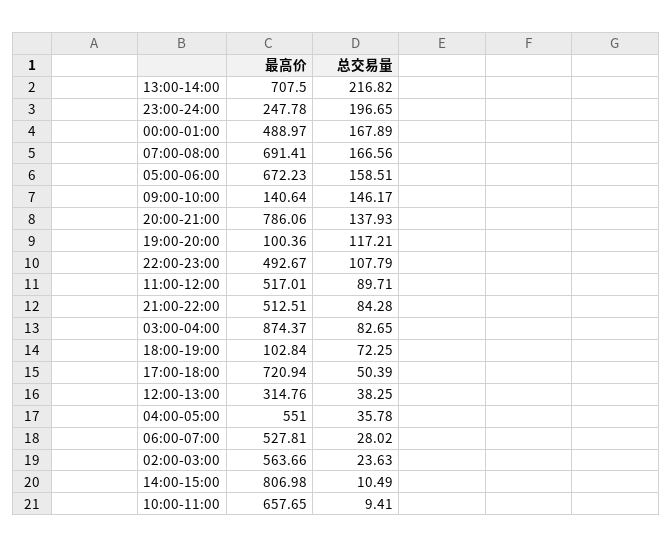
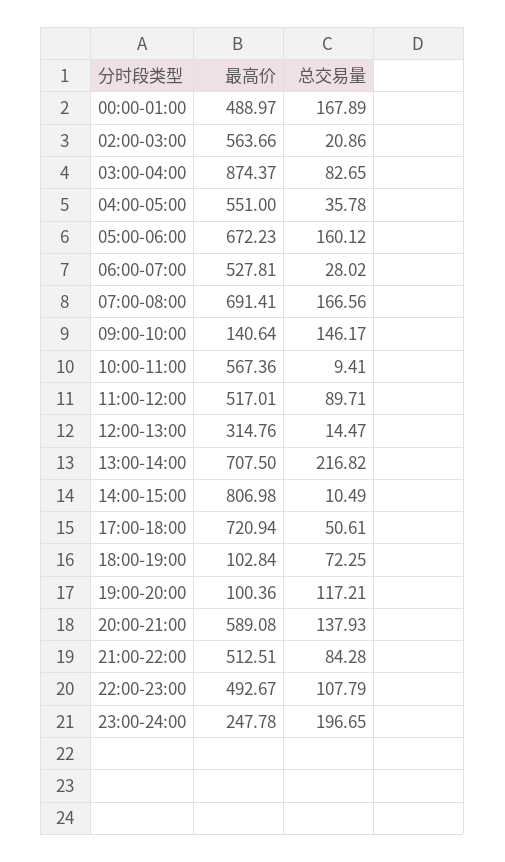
  {
    "最高价": {
      "13:00-14:00": 707.5,
      "23:00-24:00": 247.78,
      "00:00-01:00": 488.97,
      "07:00-08:00": 691.41,
      "05:00-06:00": 672.23,
      "09:00-10:00": 140.64,
-     "20:00-21:00": 786.06,
+     "20:00-21:00": 589.08,
      "19:00-20:00": 100.36,
      "22:00-23:00": 492.67,
      "11:00-12:00": 517.01,
      "21:00-22:00": 512.51,
      "03:00-04:00": 874.37,
      "18:00-19:00": 102.84,
      "17:00-18:00": 720.94,
      "12:00-13:00": 314.76,
      "04:00-05:00": 551,
      "06:00-07:00": 527.81,
      "02:00-03:00": 563.66,
      "14:00-15:00": 806.98,
-     "10:00-11:00": 657.65
+     "10:00-11:00": 567.36
    },
    "总交易量": {
      "13:00-14:00": 216.82,
      "23:00-24:00": 196.65,
      "00:00-01:00": 167.89,
      "07:00-08:00": 166.56,
-     "05:00-06:00": 158.51,
+     "05:00-06:00": 160.12,
      "09:00-10:00": 146.17,
      "20:00-21:00": 137.93,
      "19:00-20:00": 117.21,
      "22:00-23:00": 107.79,
      "11:00-12:00": 89.71,
      "21:00-22:00": 84.28,
      "03:00-04:00": 82.65,
      "18:00-19:00": 72.25,
-     "17:00-18:00": 50.39,
+     "17:00-18:00": 50.61,
-     "12:00-13:00": 38.25,
+     "12:00-13:00": 14.47,
      "04:00-05:00": 35.78,
      "06:00-07:00": 28.02,
-     "02:00-03:00": 23.63,
+     "02:00-03:00": 20.86,
      "14:00-15:00": 10.49,
      "10:00-11:00": 9.41
    }
  }

